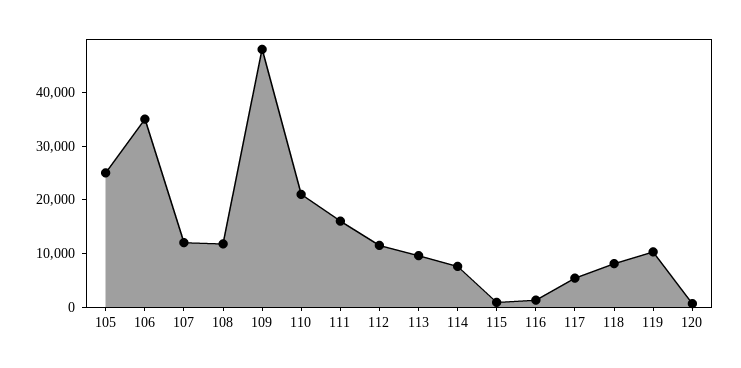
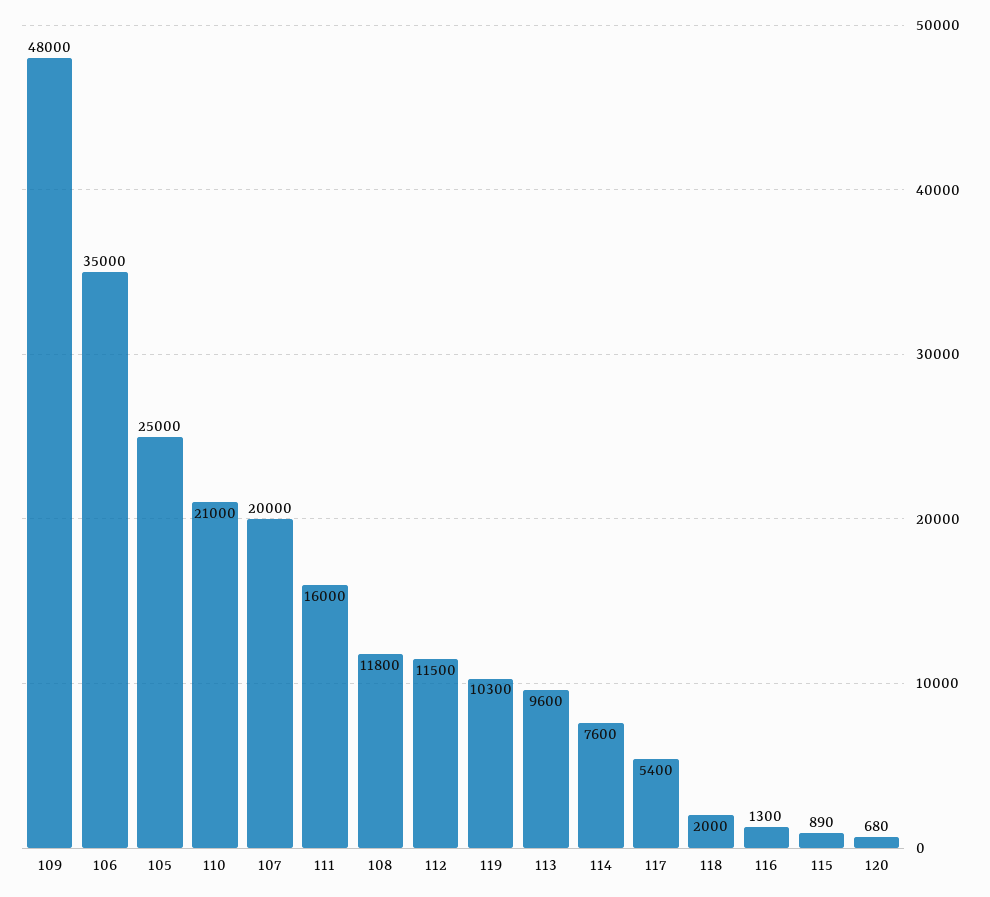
  {
    "105": 25000,
    "106": 35000,
-   "107": 12000,
+   "107": 20000,
    "108": 11800,
    "109": 48000,
    "110": 21000,
    "111": 16000,
    "112": 11500,
    "113": 9600,
    "114": 7600,
    "115": 890,
    "116": 1300,
    "117": 5400,
-   "118": 8000,
+   "118": 2000,
    "119": 10300,
    "120": 680
  }

